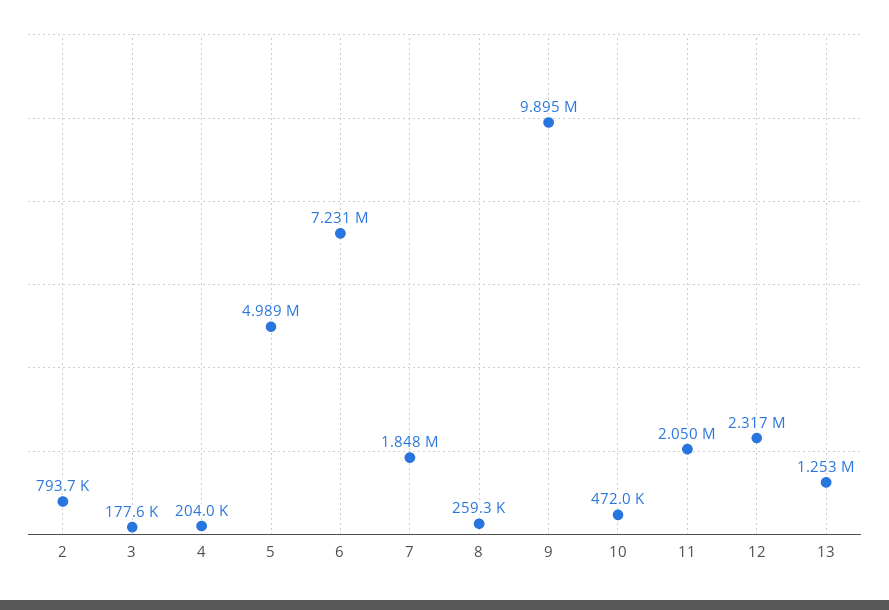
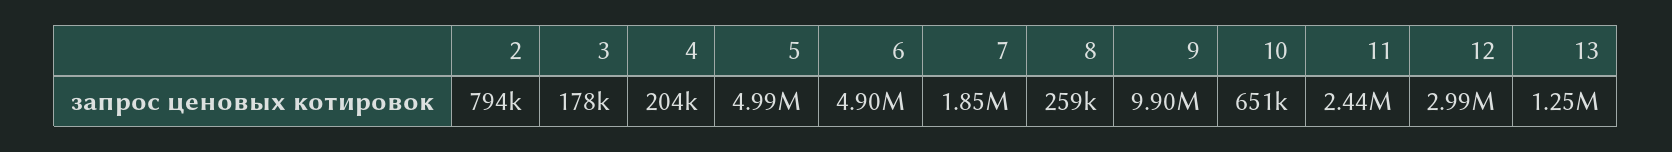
  {
    "2": 793700,
    "3": 177600,
    "4": 204000,
    "5": 4989000,
-   "6": 7231000,
+   "6": 4900000,
    "7": 1848000,
    "8": 259300,
    "9": 9895000,
-   "10": 472000,
+   "10": 651000,
-   "11": 2050000,
+   "11": 2440000,
-   "12": 2317000,
+   "12": 2990000,
    "13": 1253000
  }

